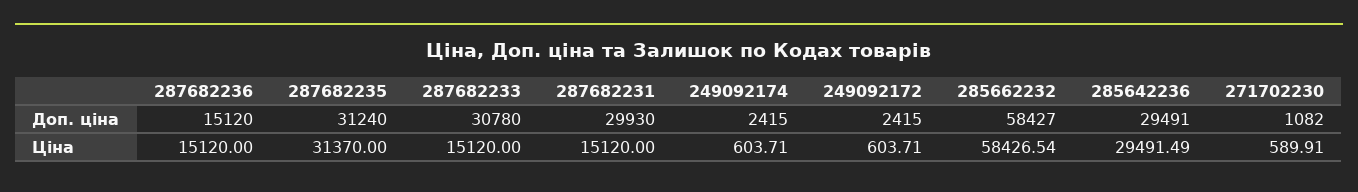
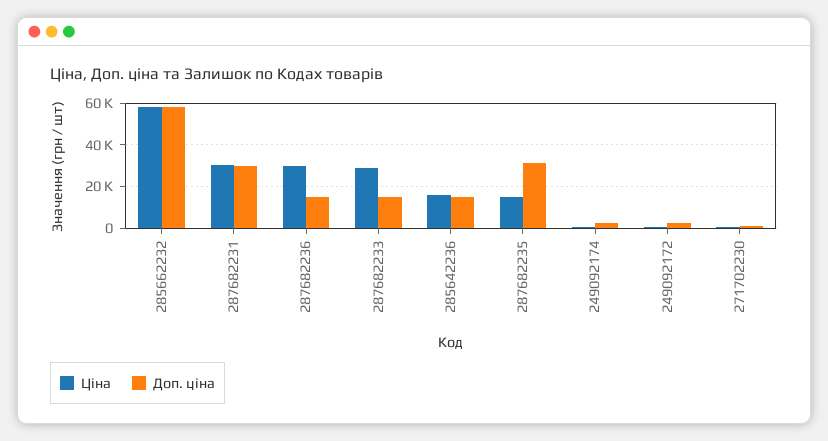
  {
    "Доп. ціна": {
      "287682236": 15120,
      "287682235": 31240,
-     "287682233": 30780,
+     "287682233": 15000,
      "287682231": 29930,
      "249092174": 2415,
      "249092172": 2415,
      "285662232": 58427,
-     "285642236": 29491,
+     "285642236": 15000,
      "271702230": 1082
    },
    "Ціна": {
-     "287682236": 15120,
+     "287682236": 30000,
-     "287682235": 31370,
+     "287682235": 15000,
-     "287682233": 15120,
+     "287682233": 30000,
-     "287682231": 15120,
+     "287682231": 30000,
      "249092174": 603.71,
      "249092172": 603.71,
      "285662232": 58426.54,
-     "285642236": 29491.49,
+     "285642236": 15000,
      "271702230": 589.91
    }
  }

